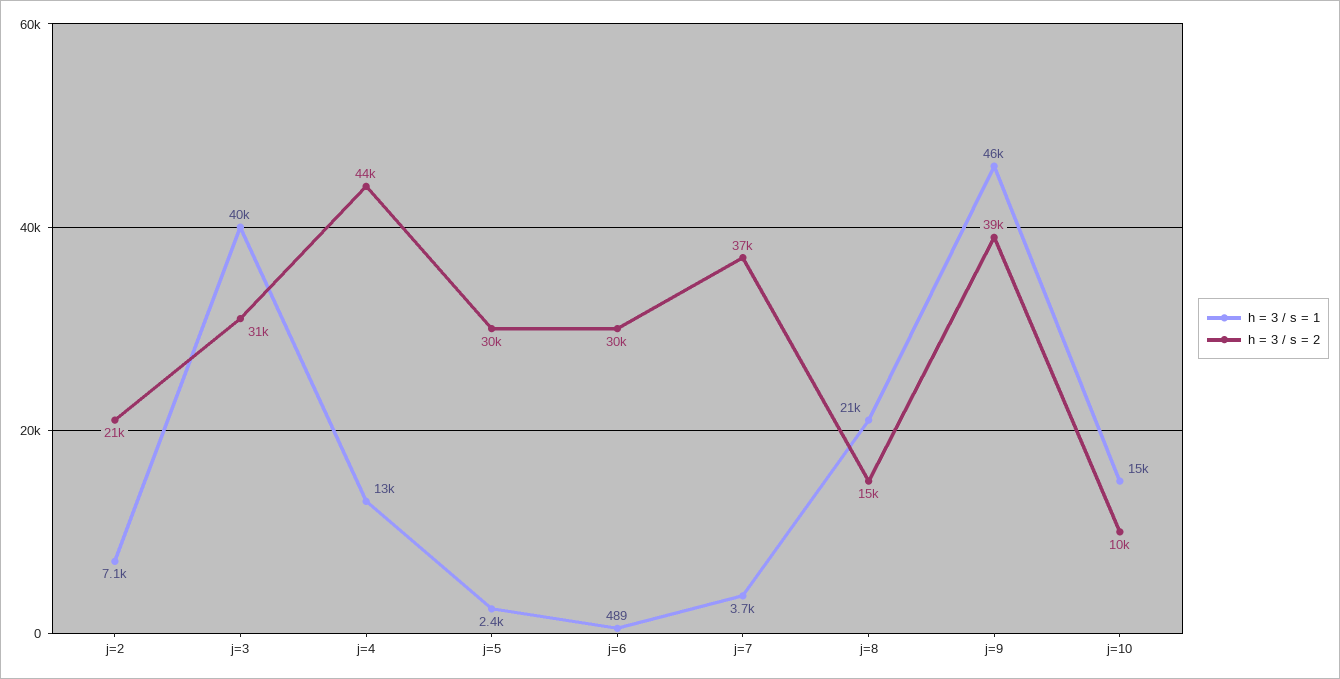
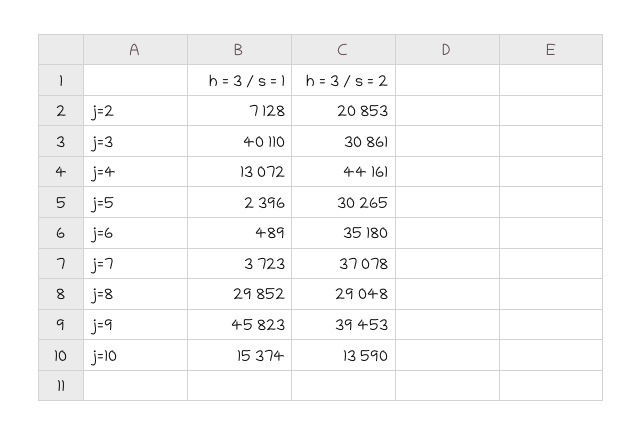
  {
    "h = 3 / s = 1": {
      "j=2": 7128,
      "j=3": 40110,
      "j=4": 13072,
      "j=5": 2396,
      "j=6": 489,
      "j=7": 3723,
-     "j=8": 21000,
+     "j=8": 29852,
      "j=9": 45823,
      "j=10": 15374
    },
    "h = 3 / s = 2": {
      "j=2": 20853,
      "j=3": 30861,
      "j=4": 44161,
      "j=5": 30265,
-     "j=6": 30000,
+     "j=6": 35180,
      "j=7": 37078,
-     "j=8": 15000,
+     "j=8": 29048,
      "j=9": 39453,
-     "j=10": 10000
+     "j=10": 13590
    }
  }

